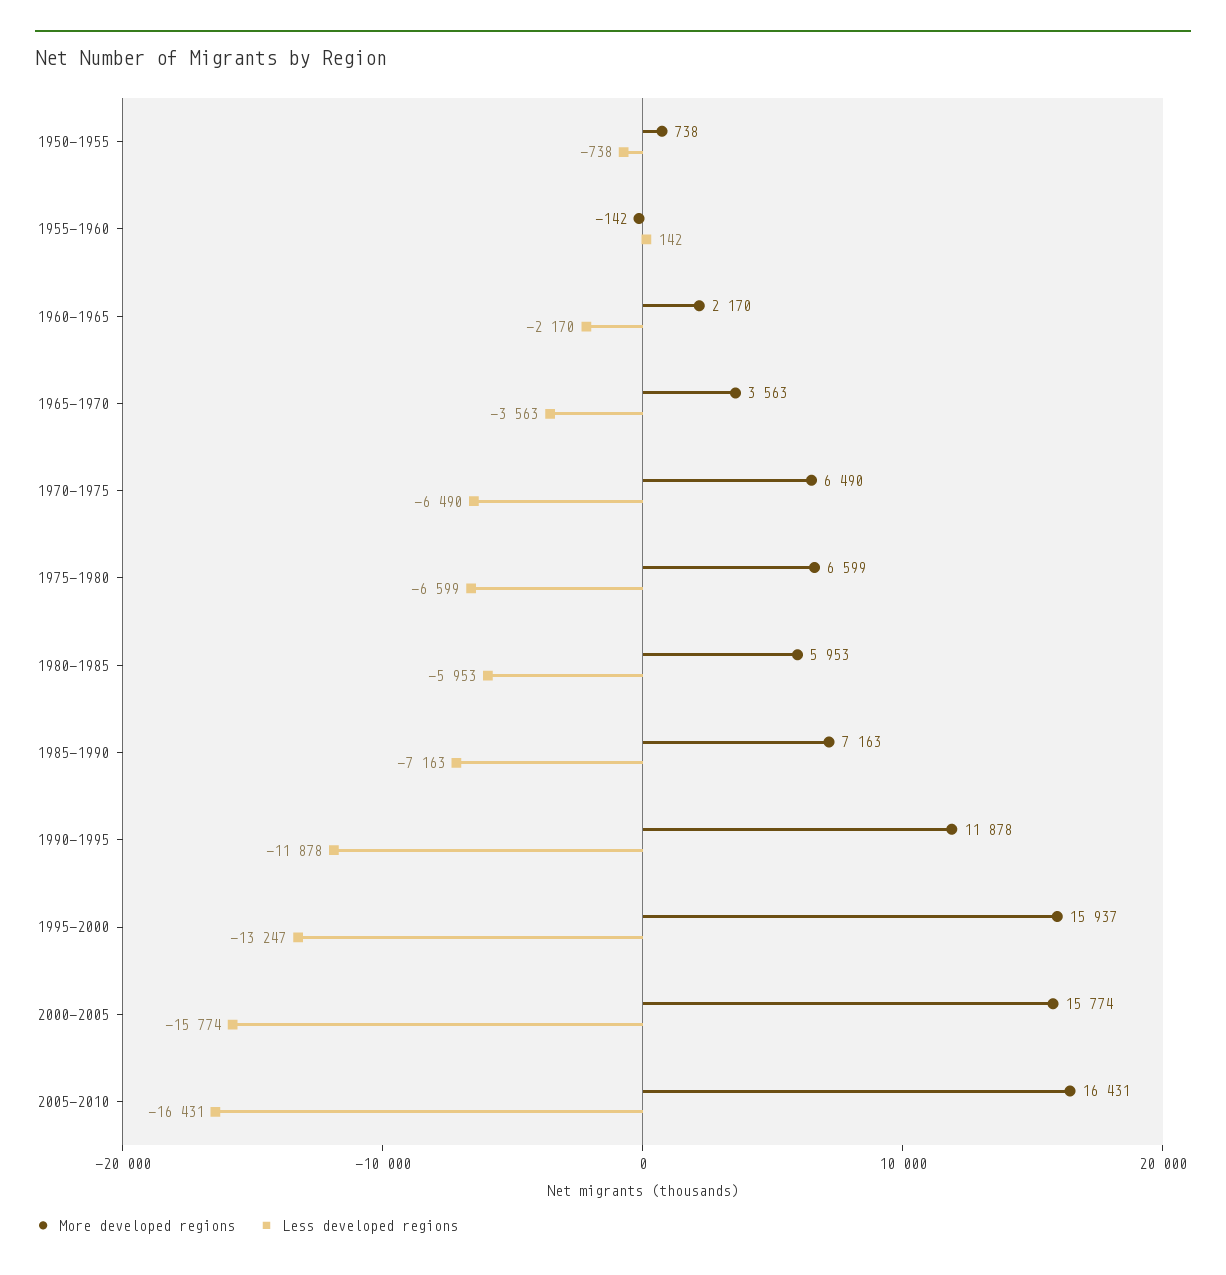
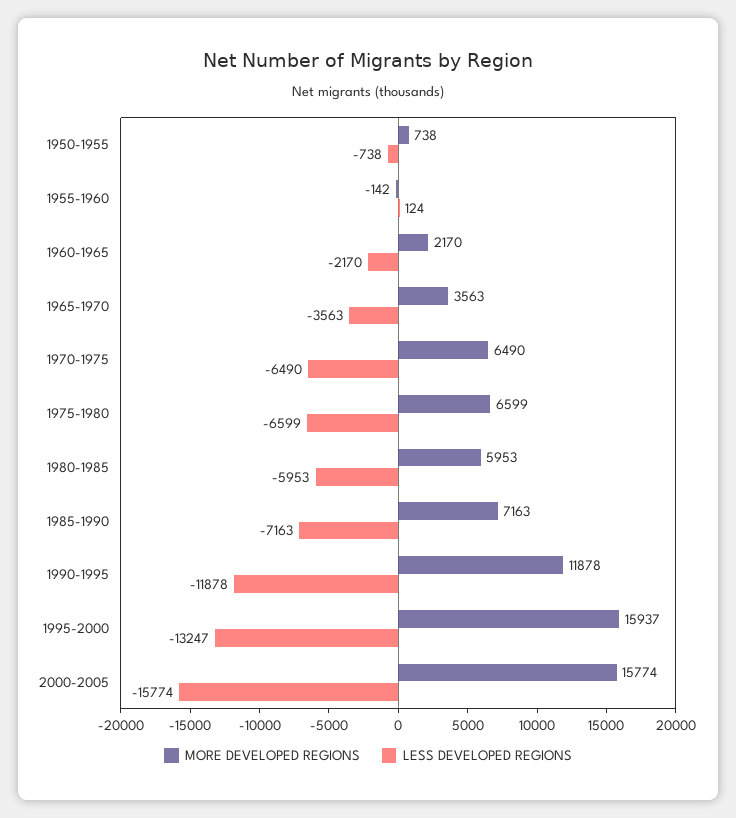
  {
    "More developed regions": {
      "1950-1955": 738,
      "1955-1960": -142,
      "1960-1965": 2170,
      "1965-1970": 3563,
      "1970-1975": 6490,
      "1975-1980": 6599,
      "1980-1985": 5953,
      "1985-1990": 7163,
      "1990-1995": 11878,
      "1995-2000": 15937,
-     "2000-2005": 15774,
+     "2000-2005": 15774
-     "2005-2010": 16431
    },
    "Less developed regions": {
      "1950-1955": -738,
-     "1955-1960": 142,
+     "1955-1960": 124,
      "1960-1965": -2170,
      "1965-1970": -3563,
      "1970-1975": -6490,
      "1975-1980": -6599,
      "1980-1985": -5953,
      "1985-1990": -7163,
      "1990-1995": -11878,
      "1995-2000": -13247,
-     "2000-2005": -15774,
+     "2000-2005": -15774
-     "2005-2010": -16431
    }
  }

